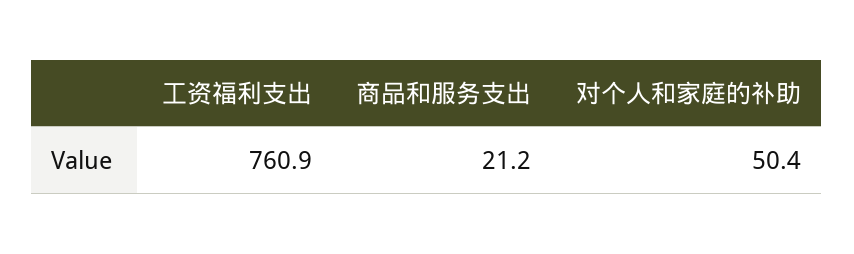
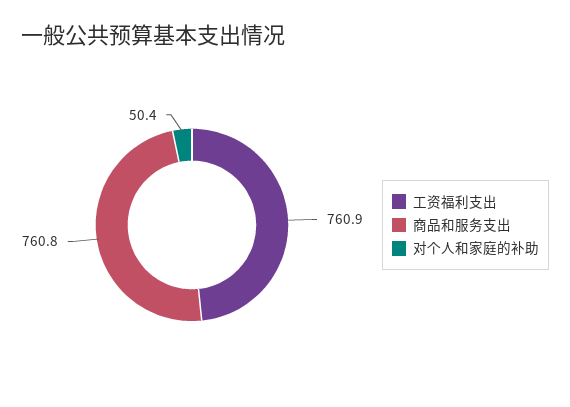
  {
    "工资福利支出": 760.9,
-   "商品和服务支出": 21.2,
+   "商品和服务支出": 760.8,
    "对个人和家庭的补助": 50.4
  }

